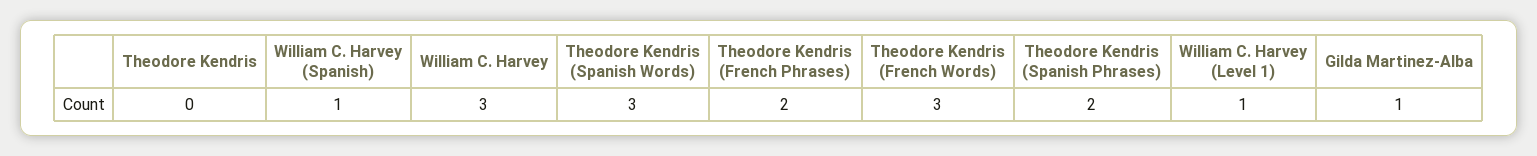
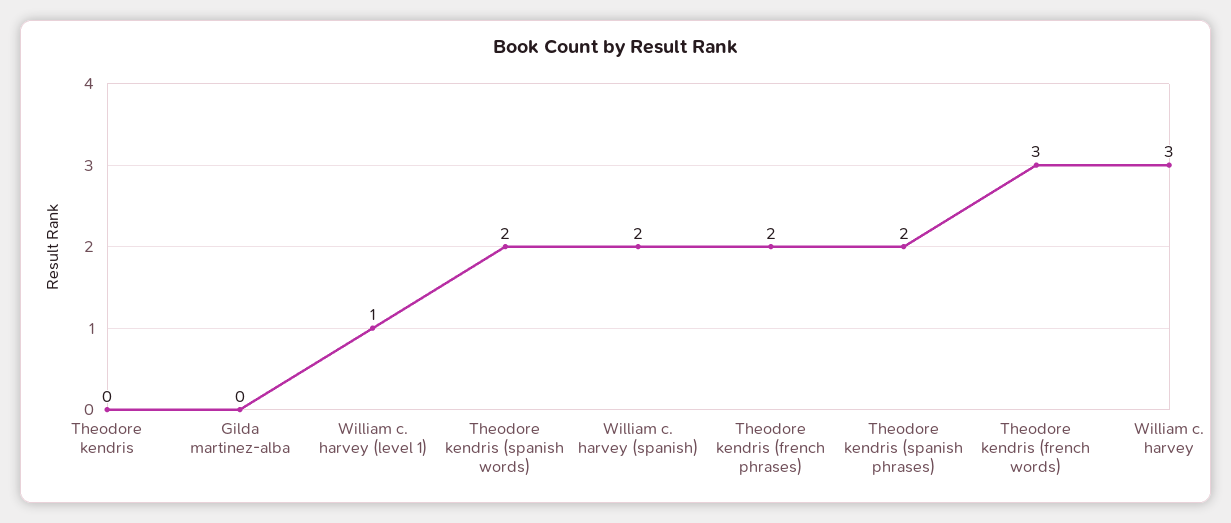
  {
    "Theodore Kendris": 0,
-   "William C. Harvey (Spanish)": 1,
+   "William C. Harvey (Spanish)": 2,
    "William C. Harvey": 3,
-   "Theodore Kendris (Spanish Words)": 3,
+   "Theodore Kendris (Spanish Words)": 2,
    "Theodore Kendris (French Phrases)": 2,
    "Theodore Kendris (French Words)": 3,
    "Theodore Kendris (Spanish Phrases)": 2,
    "William C. Harvey (Level 1)": 1,
-   "Gilda Martinez-Alba": 1
+   "Gilda Martinez-Alba": 0
  }

